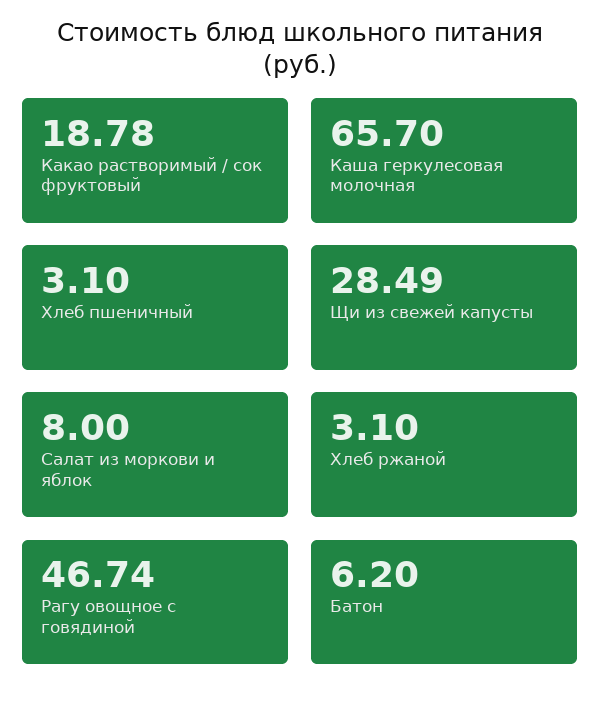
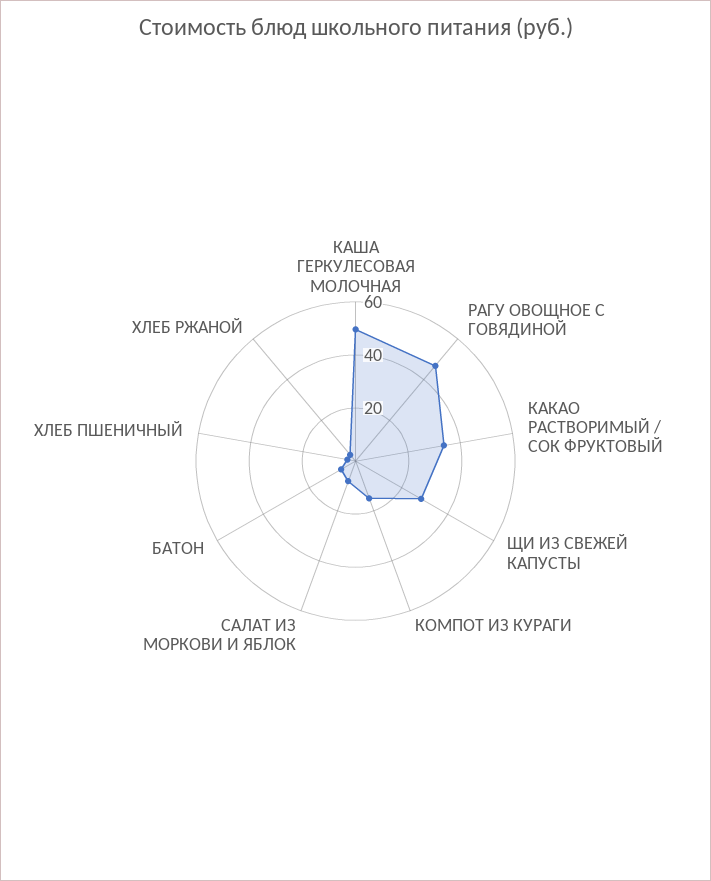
  {
-   "Какао растворимый / сок фруктовый": 18.78,
+   "Какао растворимый / сок фруктовый": 35,
-   "Каша геркулесовая молочная": 65.7,
+   "Каша геркулесовая молочная": 50,
    "Хлеб пшеничный": 3.1,
    "Щи из свежей капусты": 28.49,
    "Салат из моркови и яблок": 8,
    "Хлеб ржаной": 3.1,
    "Рагу овощное с говядиной": 46.74,
-   "Батон": 6.2
+   "Батон": 6.2,
+   "КОМПОТ ИЗ КУРАГИ": 15
  }

